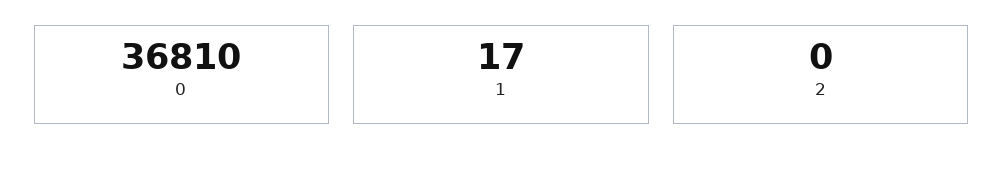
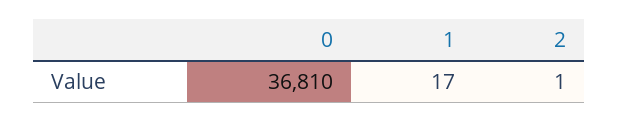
  {
    "0": 36810,
    "1": 17,
-   "2": 0
+   "2": 1
  }

